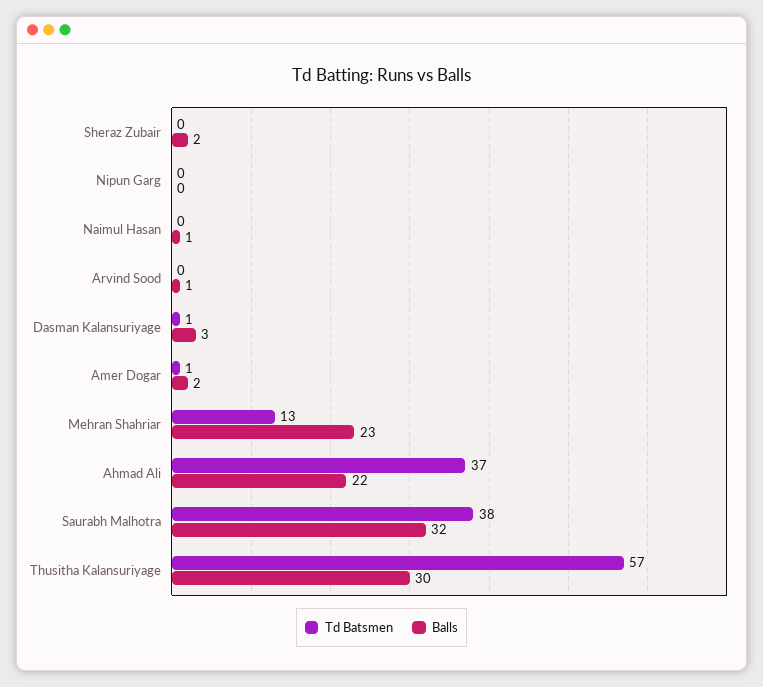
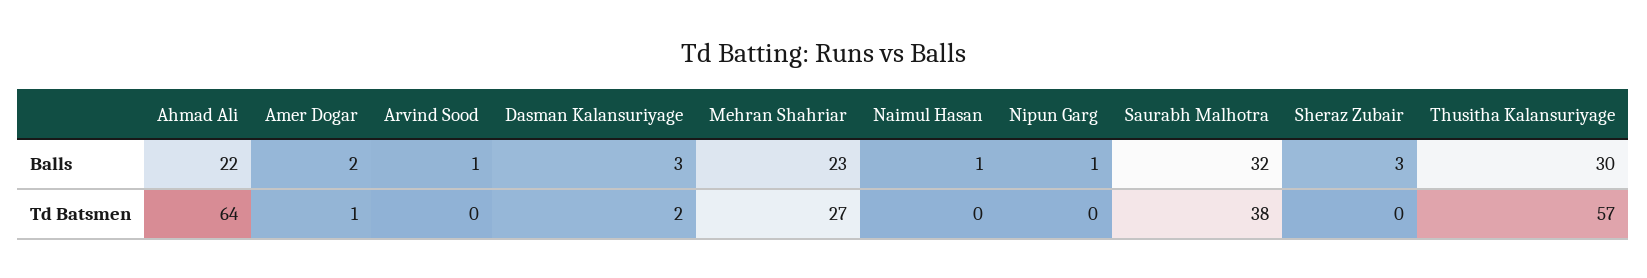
  {
    "Td Batsmen": {
      "Sheraz Zubair": 0,
      "Nipun Garg": 0,
      "Naimul Hasan": 0,
      "Arvind Sood": 0,
-     "Dasman Kalansuriyage": 1,
+     "Dasman Kalansuriyage": 2,
      "Amer Dogar": 1,
-     "Mehran Shahriar": 13,
+     "Mehran Shahriar": 27,
-     "Ahmad Ali": 37,
+     "Ahmad Ali": 64,
      "Saurabh Malhotra": 38,
      "Thusitha Kalansuriyage": 57
    },
    "Balls": {
-     "Sheraz Zubair": 2,
+     "Sheraz Zubair": 3,
-     "Nipun Garg": 0,
+     "Nipun Garg": 1,
      "Naimul Hasan": 1,
      "Arvind Sood": 1,
      "Dasman Kalansuriyage": 3,
      "Amer Dogar": 2,
      "Mehran Shahriar": 23,
      "Ahmad Ali": 22,
      "Saurabh Malhotra": 32,
      "Thusitha Kalansuriyage": 30
    }
  }

